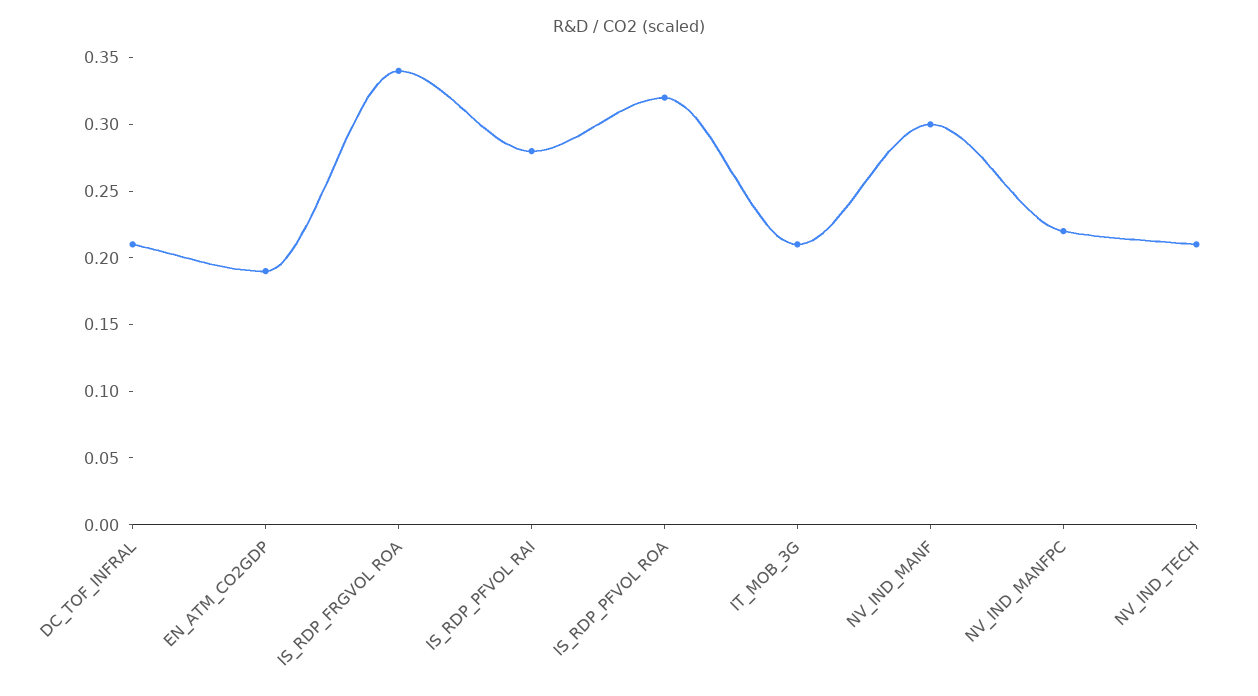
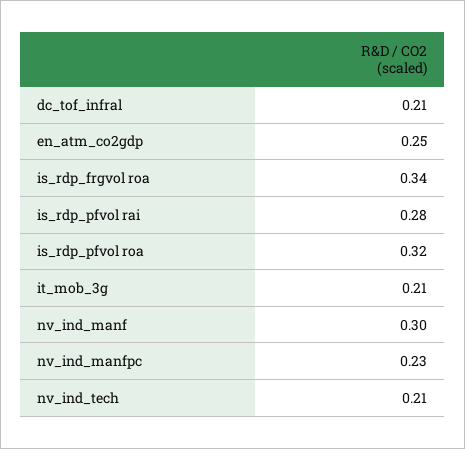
  {
    "DC_TOF_INFRAL": 0.21,
-   "EN_ATM_CO2GDP": 0.19,
+   "EN_ATM_CO2GDP": 0.25,
    "IS_RDP_FRGVOL ROA": 0.34,
    "IS_RDP_PFVOL RAI": 0.28,
    "IS_RDP_PFVOL ROA": 0.32,
    "IT_MOB_3G": 0.21,
    "NV_IND_MANF": 0.3,
-   "NV_IND_MANFPC": 0.22,
+   "NV_IND_MANFPC": 0.23,
    "NV_IND_TECH": 0.21
  }

